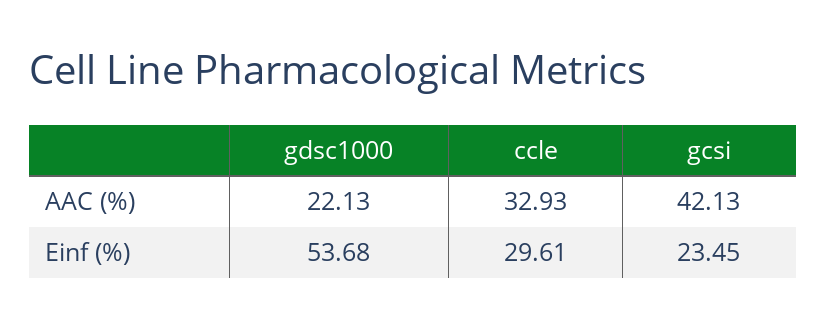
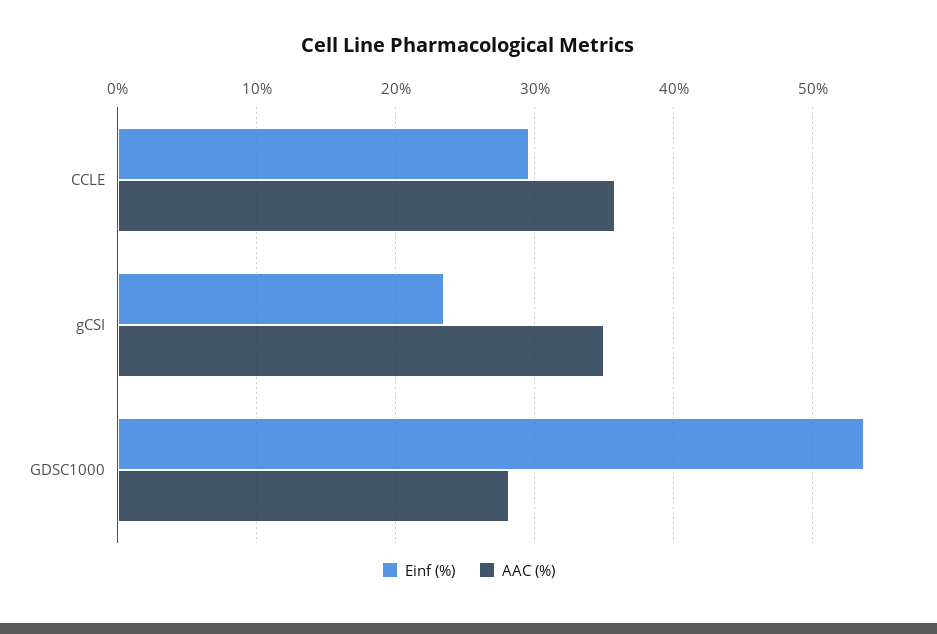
  {
    "AAC (%)": {
-     "gdsc1000": 22.13,
+     "gdsc1000": 28,
-     "ccle": 32.93,
+     "ccle": 36,
-     "gcsi": 42.13
+     "gcsi": 35
    },
    "Einf (%)": {
      "gdsc1000": 53.68,
      "ccle": 29.61,
      "gcsi": 23.45
    }
  }

